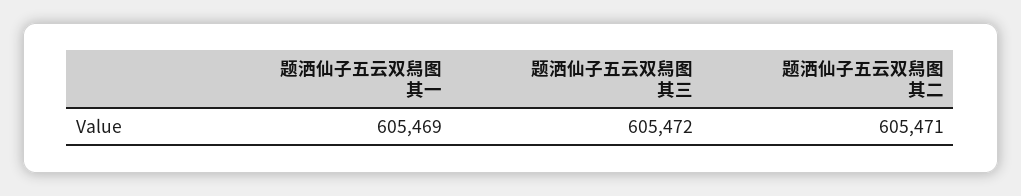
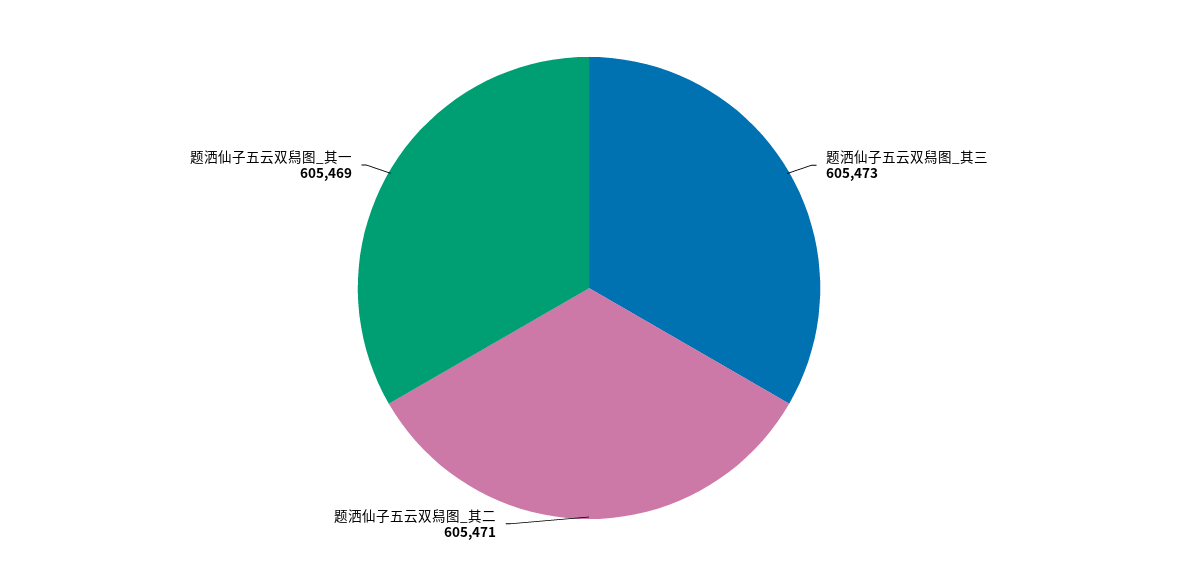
  {
    "题洒仙子五云双舄图 其一": 605469,
-   "题洒仙子五云双舄图 其三": 605472,
+   "题洒仙子五云双舄图 其三": 605473,
    "题洒仙子五云双舄图 其二": 605471
  }

